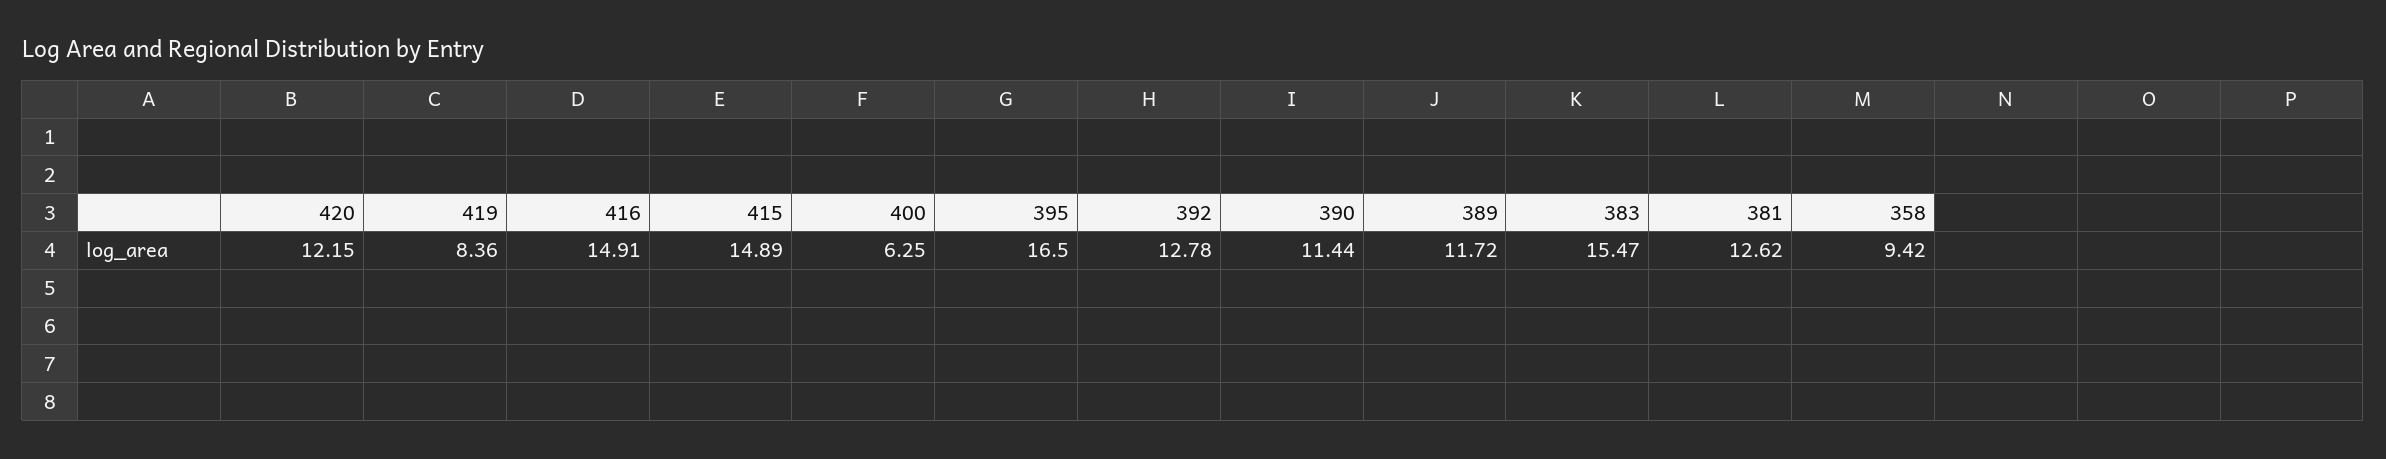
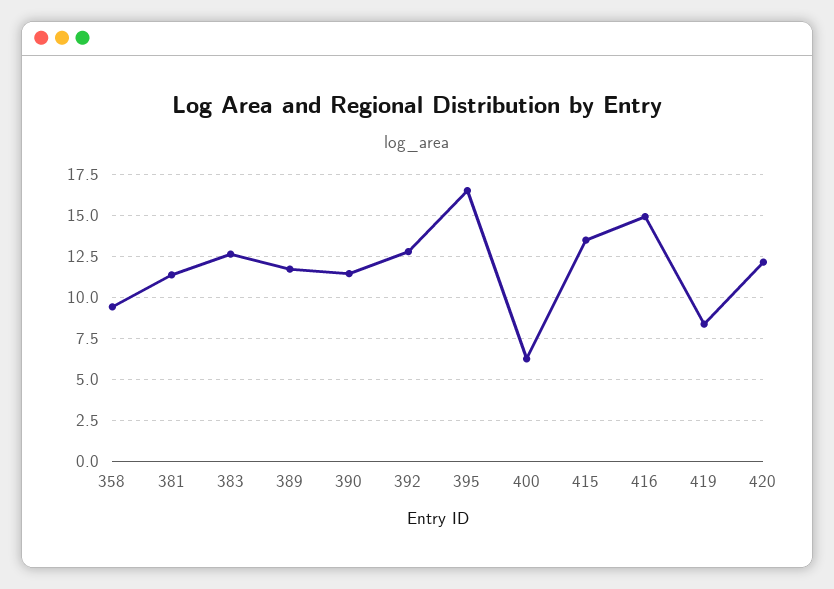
  {
    "420": 12.15,
    "419": 8.36,
    "416": 14.91,
-   "415": 14.89,
+   "415": 13.5,
    "400": 6.25,
    "395": 16.5,
    "392": 12.78,
    "390": 11.44,
    "389": 11.72,
-   "383": 15.47,
+   "383": 12.5,
-   "381": 12.62,
+   "381": 11.5,
    "358": 9.42
  }

